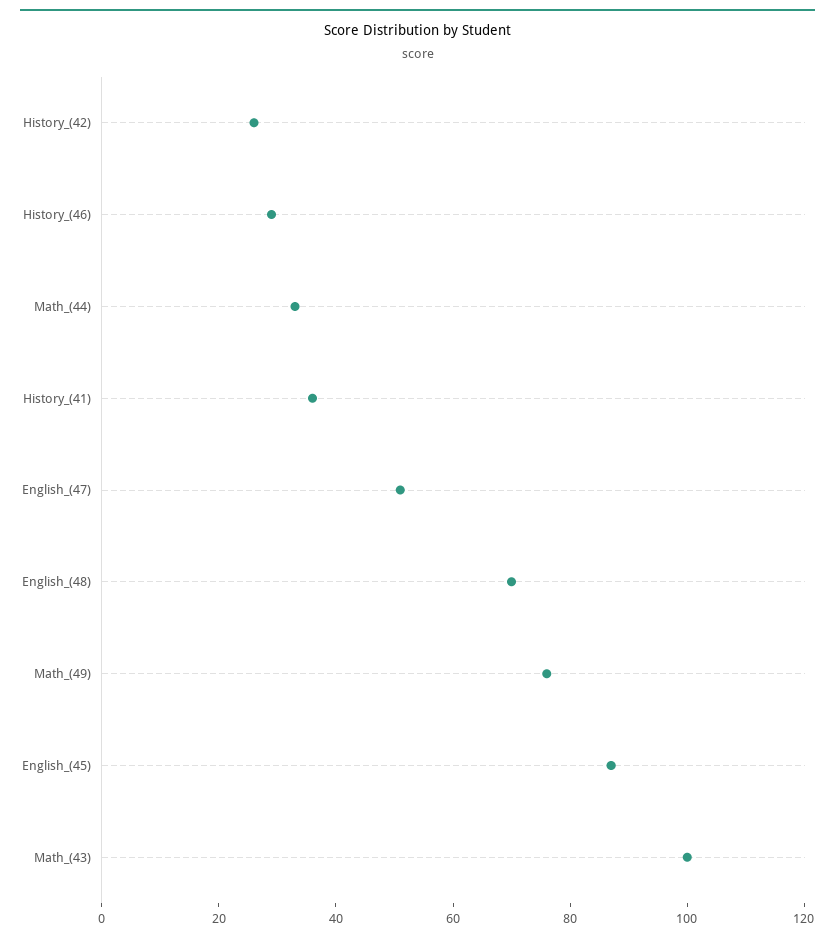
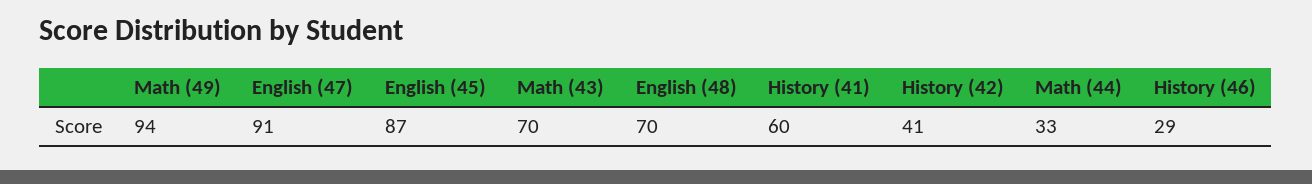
  {
-   "History_(42)": 25,
+   "History_(42)": 41,
    "History_(46)": 29,
    "Math_(44)": 33,
-   "History_(41)": 35,
+   "History_(41)": 60,
-   "English_(47)": 50,
+   "English_(47)": 91,
    "English_(48)": 70,
-   "Math_(49)": 75,
+   "Math_(49)": 94,
    "English_(45)": 87,
-   "Math_(43)": 100
+   "Math_(43)": 70
  }

